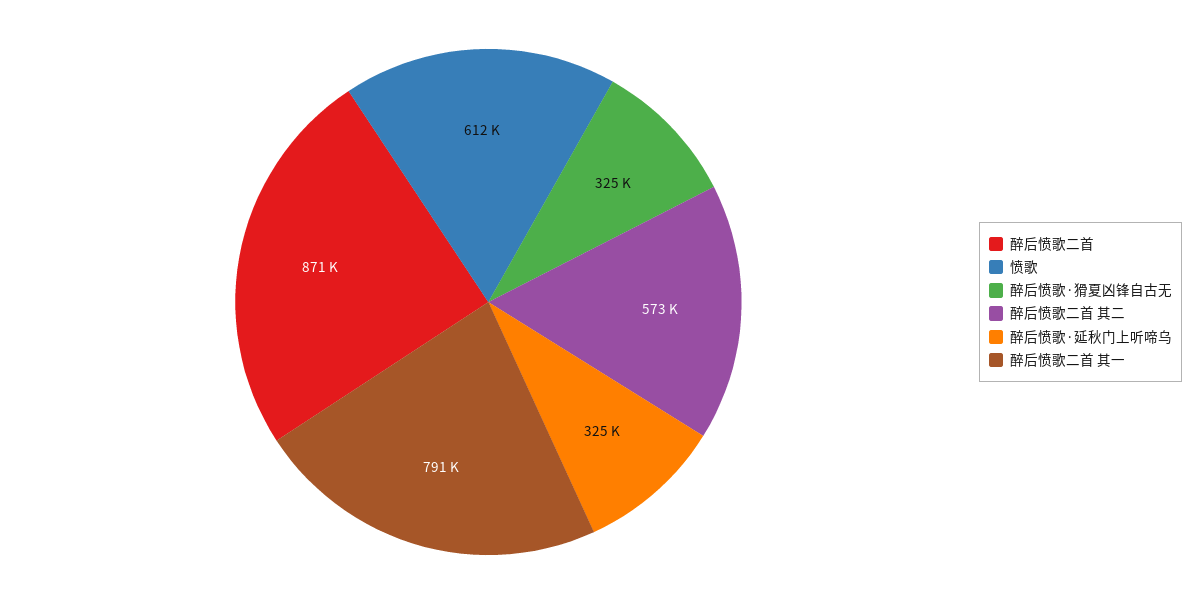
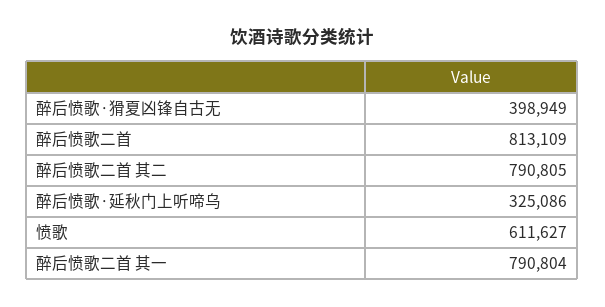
  {
-   "醉后愤歌二首": 871000,
+   "醉后愤歌二首": 813109,
    "愤歌": 611627,
-   "醉后愤歌·猾夏凶锋自古无": 325000,
+   "醉后愤歌·猾夏凶锋自古无": 398949,
-   "醉后愤歌二首 其二": 573000,
+   "醉后愤歌二首 其二": 790805,
    "醉后愤歌·延秋门上听啼乌": 325086,
    "醉后愤歌二首 其一": 790804
  }

